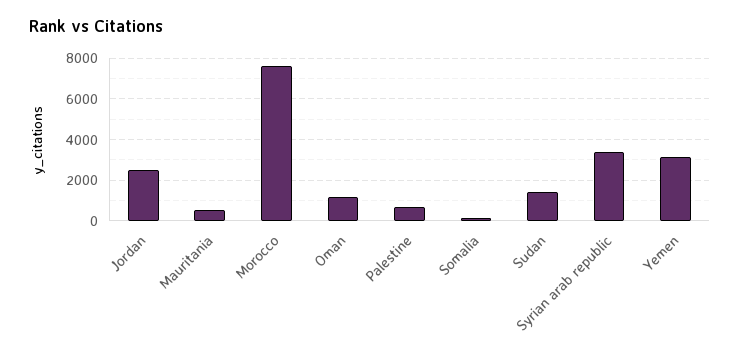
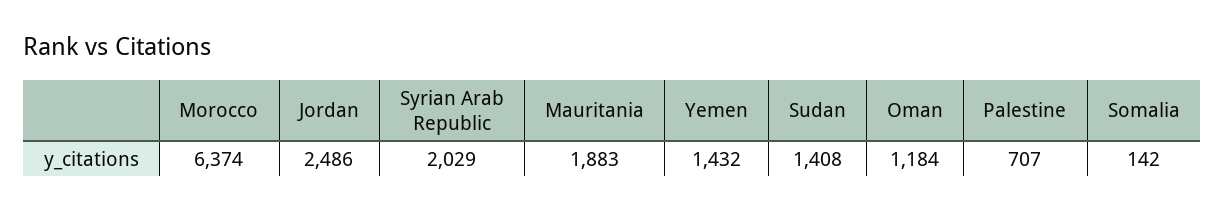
  {
    "Jordan": 2486,
-   "Mauritania": 500,
+   "Mauritania": 1883,
-   "Morocco": 7500,
+   "Morocco": 6374,
    "Oman": 1184,
    "Palestine": 707,
    "Somalia": 142,
    "Sudan": 1408,
-   "Syrian arab republic": 3500,
+   "Syrian arab republic": 2029,
-   "Yemen": 3000
+   "Yemen": 1432
  }

